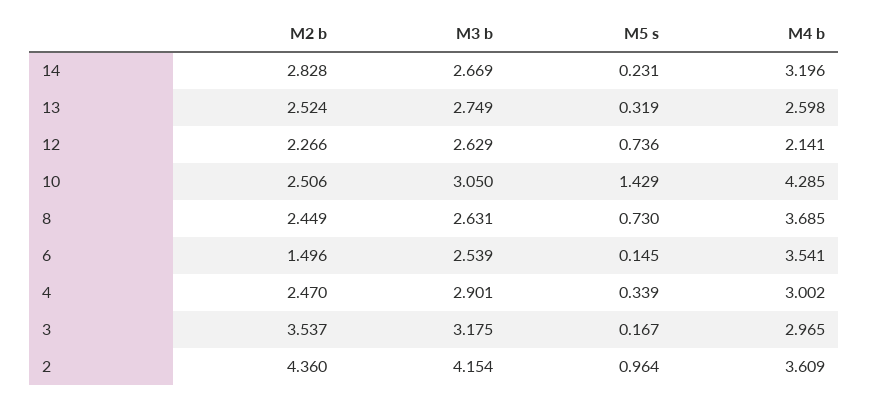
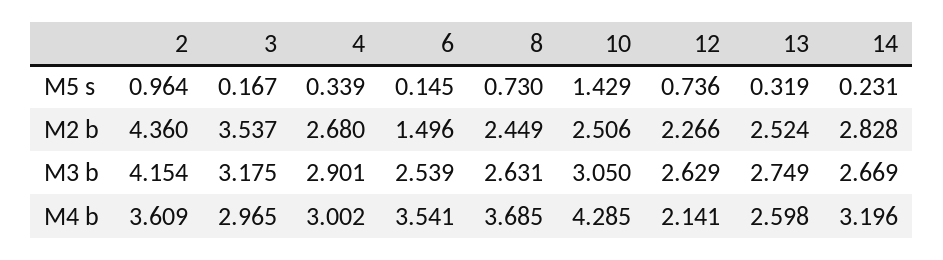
  {
    "M2 b": {
      "14": 2.828,
      "13": 2.524,
      "12": 2.266,
      "10": 2.506,
      "8": 2.449,
      "6": 1.496,
-     "4": 2.47,
+     "4": 2.68,
      "3": 3.537,
      "2": 4.36
    },
    "M3 b": {
      "14": 2.669,
      "13": 2.749,
      "12": 2.629,
      "10": 3.05,
      "8": 2.631,
      "6": 2.539,
      "4": 2.901,
      "3": 3.175,
      "2": 4.154
    },
    "M5 s": {
      "14": 0.231,
      "13": 0.319,
      "12": 0.736,
      "10": 1.429,
      "8": 0.73,
      "6": 0.145,
      "4": 0.339,
      "3": 0.167,
      "2": 0.964
    },
    "M4 b": {
      "14": 3.196,
      "13": 2.598,
      "12": 2.141,
      "10": 4.285,
      "8": 3.685,
      "6": 3.541,
      "4": 3.002,
      "3": 2.965,
      "2": 3.609
    }
  }

